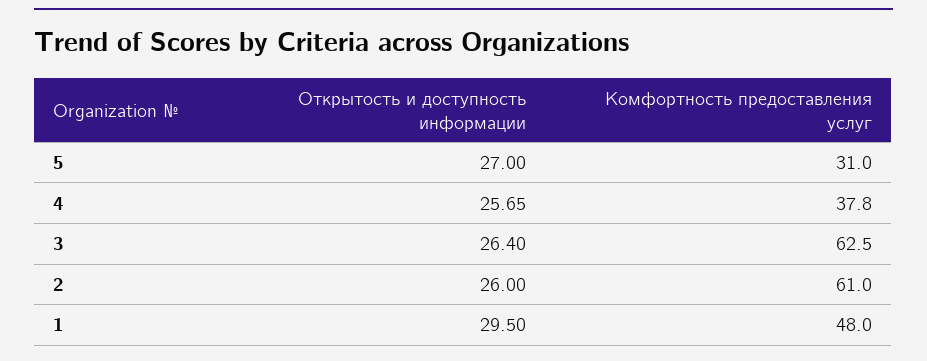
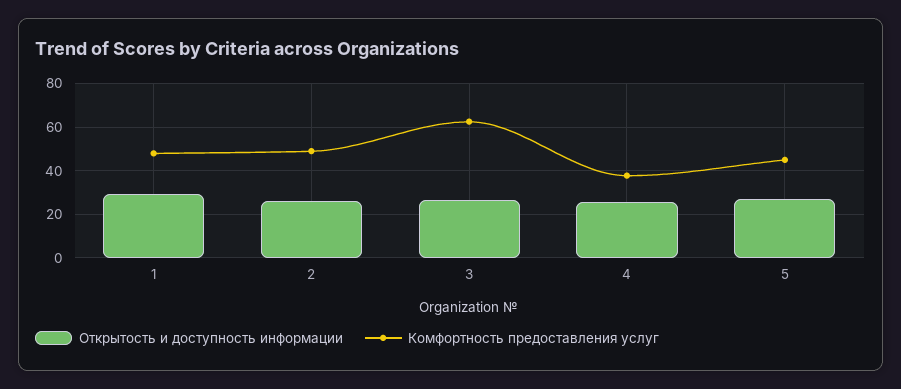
  {
    "Открытость и доступность информации": {
      "5": 27,
      "4": 25.65,
      "3": 26.4,
      "2": 26,
      "1": 29.5
    },
    "Комфортность предоставления услуг": {
-     "5": 31,
+     "5": 45,
      "4": 37.8,
      "3": 62.5,
-     "2": 61,
+     "2": 50,
      "1": 48
    }
  }

